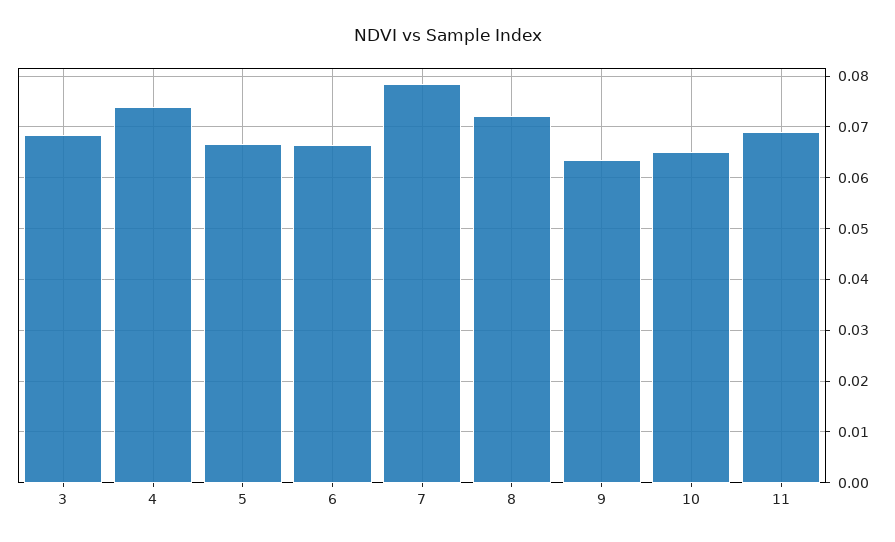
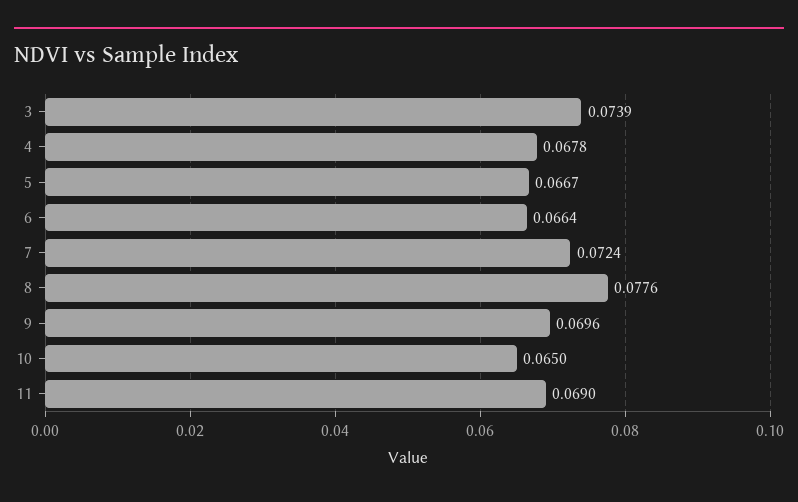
  {
-   "3": 0.068,
+   "3": 0.0739,
-   "4": 0.074,
+   "4": 0.0678,
    "5": 0.0667,
    "6": 0.0664,
-   "7": 0.078,
+   "7": 0.0724,
-   "8": 0.072,
+   "8": 0.0776,
-   "9": 0.064,
+   "9": 0.0696,
    "10": 0.065,
    "11": 0.069
  }

